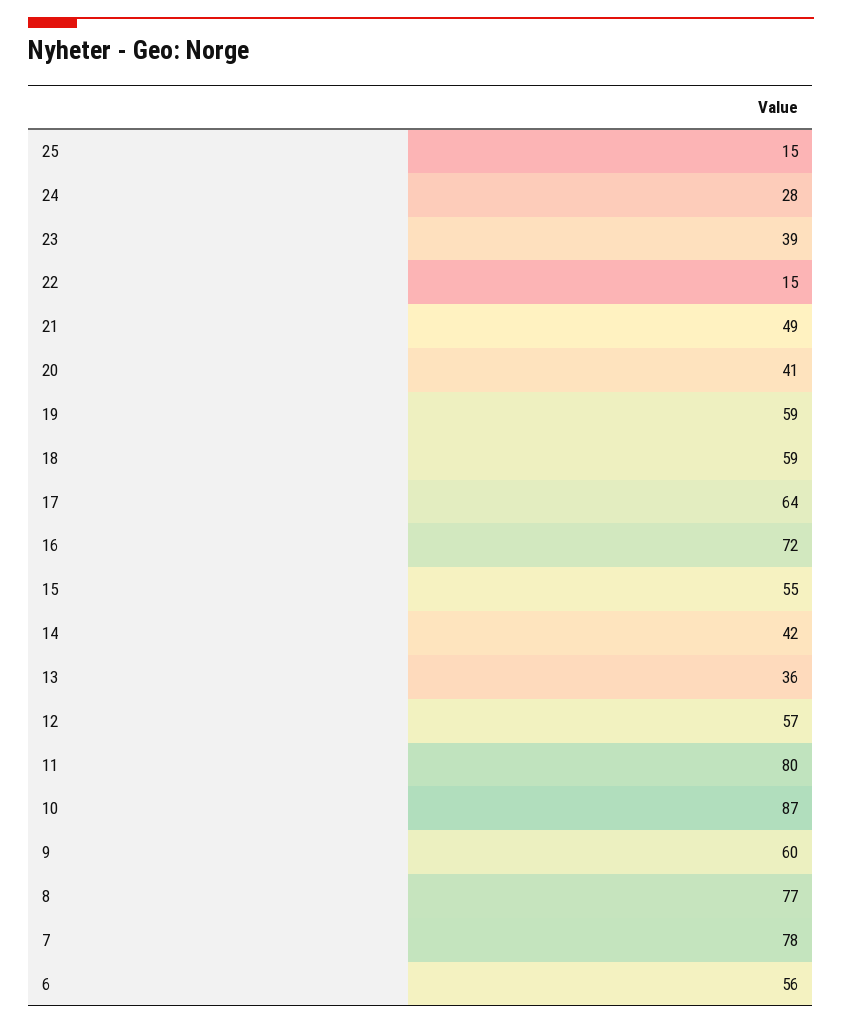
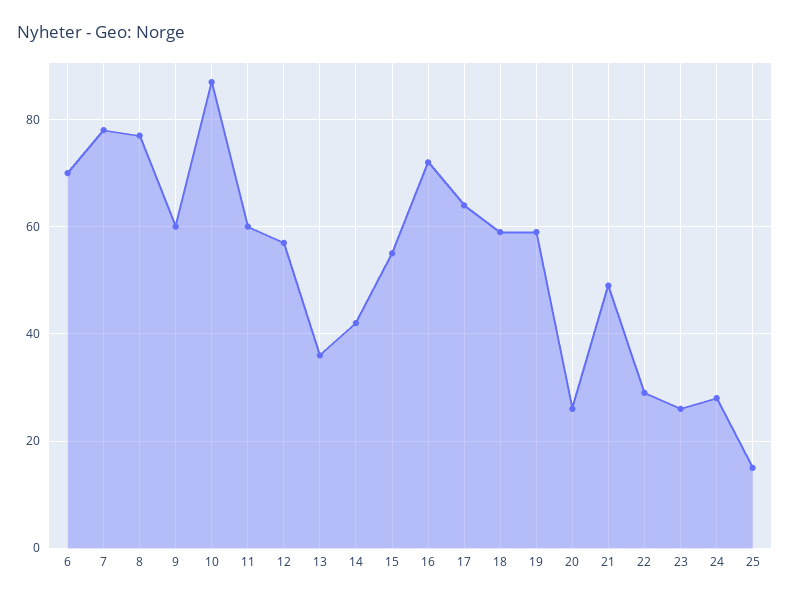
  {
    "25": 15,
    "24": 28,
-   "23": 39,
+   "23": 25,
-   "22": 15,
+   "22": 30,
    "21": 49,
-   "20": 41,
+   "20": 25,
    "19": 59,
    "18": 59,
    "17": 64,
    "16": 72,
    "15": 55,
    "14": 42,
    "13": 36,
    "12": 57,
-   "11": 80,
+   "11": 60,
    "10": 87,
    "9": 60,
    "8": 77,
    "7": 78,
-   "6": 56
+   "6": 70
  }

